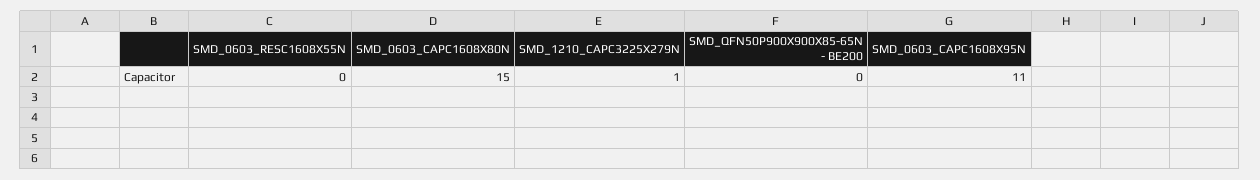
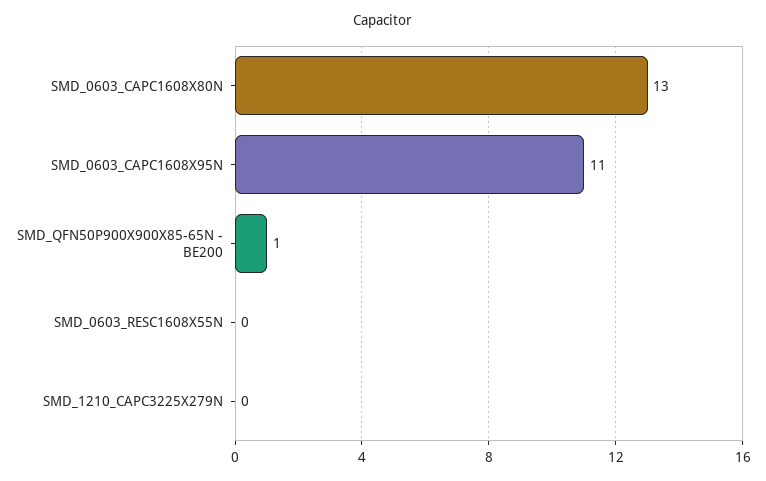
  {
    "SMD_0603_RESC1608X55N": 0,
-   "SMD_0603_CAPC1608X80N": 15,
+   "SMD_0603_CAPC1608X80N": 13,
-   "SMD_1210_CAPC3225X279N": 1,
+   "SMD_1210_CAPC3225X279N": 0,
-   "SMD_QFN50P900X900X85-65N - BE200": 0,
+   "SMD_QFN50P900X900X85-65N - BE200": 1,
    "SMD_0603_CAPC1608X95N": 11
  }

